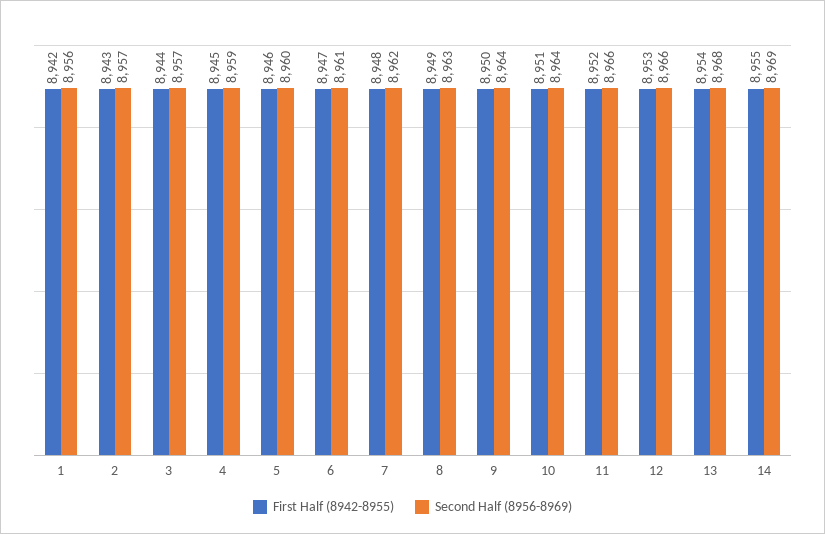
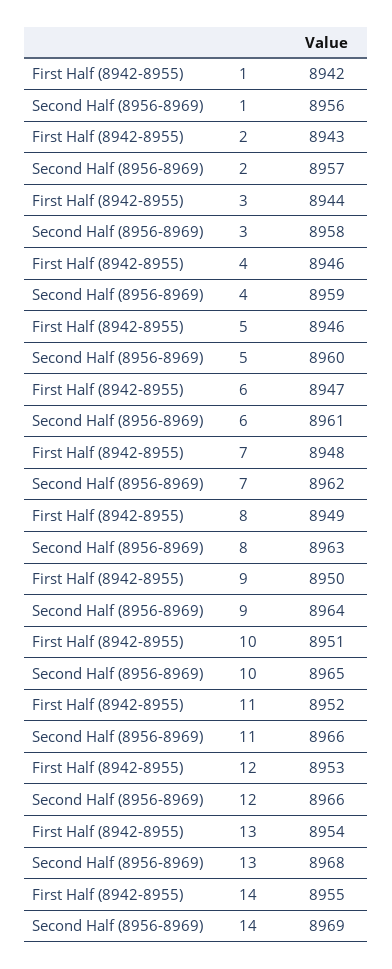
  {
    "First Half (8942-8955)": {
      "1": 8942,
      "2": 8943,
      "3": 8944,
-     "4": 8945,
+     "4": 8946,
      "5": 8946,
      "6": 8947,
      "7": 8948,
      "8": 8949,
      "9": 8950,
      "10": 8951,
      "11": 8952,
      "12": 8953,
      "13": 8954,
      "14": 8955
    },
    "Second Half (8956-8969)": {
      "1": 8956,
      "2": 8957,
-     "3": 8957,
+     "3": 8958,
      "4": 8959,
      "5": 8960,
      "6": 8961,
      "7": 8962,
      "8": 8963,
      "9": 8964,
-     "10": 8964,
+     "10": 8965,
      "11": 8966,
      "12": 8966,
      "13": 8968,
      "14": 8969
    }
  }

